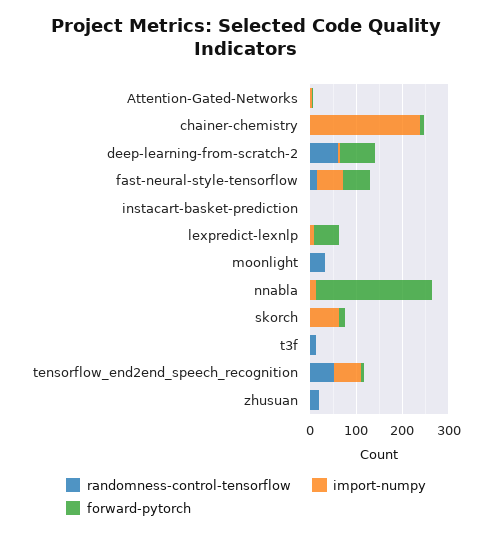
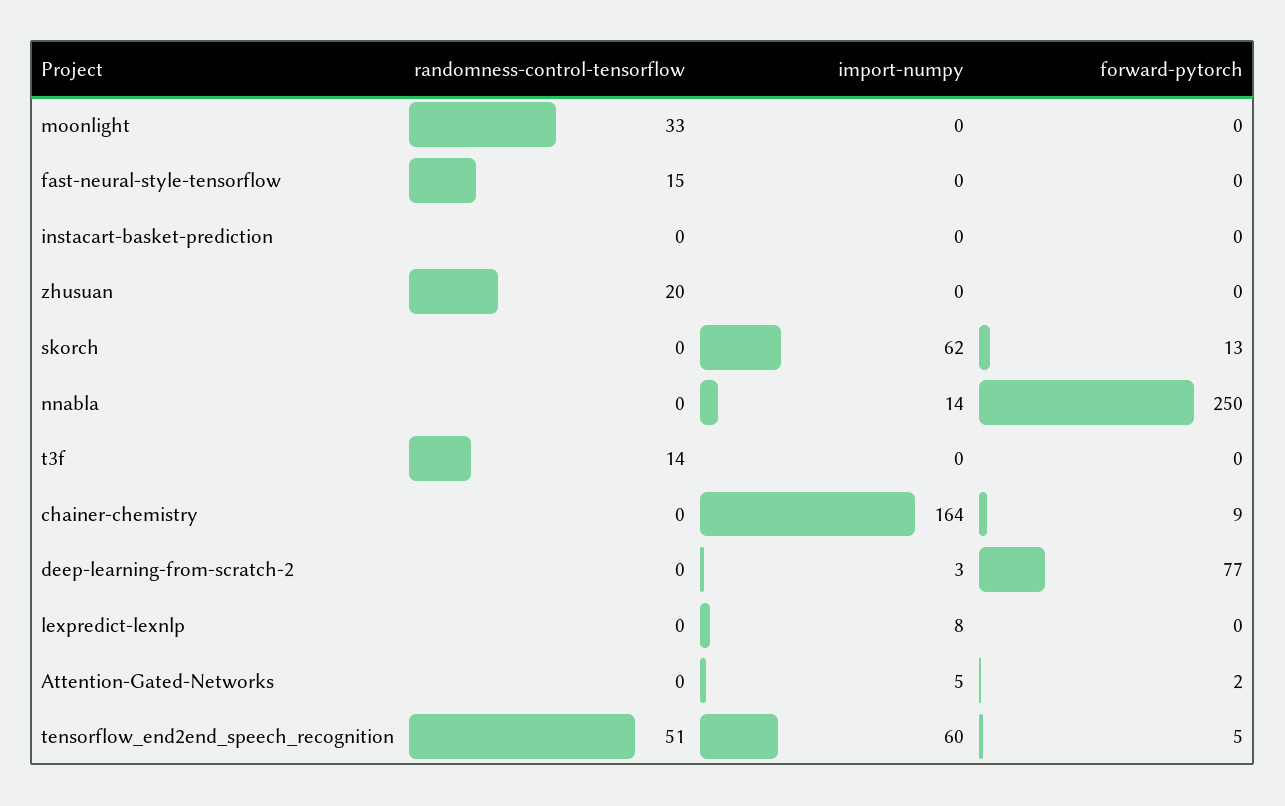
  {
    "randomness-control-tensorflow": {
      "Attention-Gated-Networks": 0,
      "chainer-chemistry": 0,
-     "deep-learning-from-scratch-2": 60,
+     "deep-learning-from-scratch-2": 0,
      "fast-neural-style-tensorflow": 15,
      "instacart-basket-prediction": 0,
      "lexpredict-lexnlp": 0,
      "moonlight": 33,
      "nnabla": 0,
      "skorch": 0,
      "t3f": 14,
      "tensorflow_end2end_speech_recognition": 51,
      "zhusuan": 20
    },
    "import-numpy": {
      "Attention-Gated-Networks": 5,
-     "chainer-chemistry": 240,
+     "chainer-chemistry": 164,
      "deep-learning-from-scratch-2": 3,
-     "fast-neural-style-tensorflow": 60,
+     "fast-neural-style-tensorflow": 0,
      "instacart-basket-prediction": 0,
      "lexpredict-lexnlp": 8,
      "moonlight": 0,
      "nnabla": 14,
      "skorch": 62,
      "t3f": 0,
      "tensorflow_end2end_speech_recognition": 60,
      "zhusuan": 0
    },
    "forward-pytorch": {
      "Attention-Gated-Networks": 2,
      "chainer-chemistry": 9,
      "deep-learning-from-scratch-2": 77,
-     "fast-neural-style-tensorflow": 60,
+     "fast-neural-style-tensorflow": 0,
      "instacart-basket-prediction": 0,
-     "lexpredict-lexnlp": 60,
+     "lexpredict-lexnlp": 0,
      "moonlight": 0,
      "nnabla": 250,
      "skorch": 13,
      "t3f": 0,
      "tensorflow_end2end_speech_recognition": 5,
      "zhusuan": 0
    }
  }

